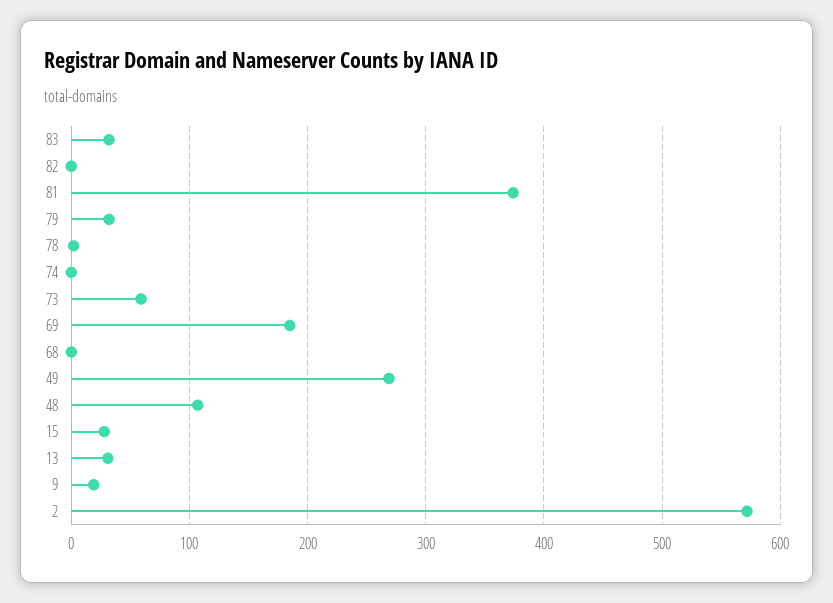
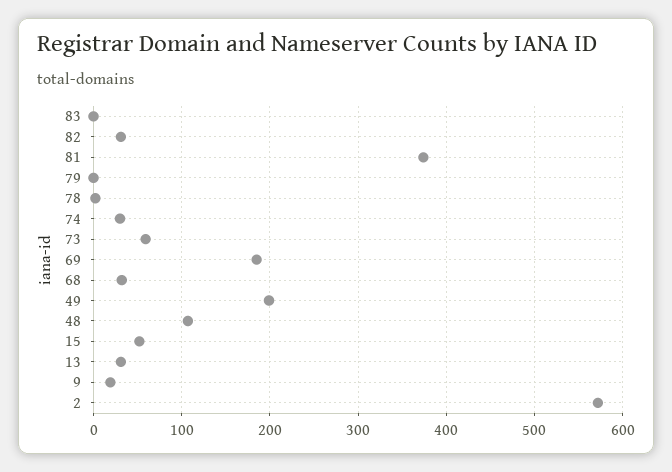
  {
-   "83": 30,
+   "83": 0,
-   "82": 0,
+   "82": 30,
    "81": 370,
-   "79": 30,
+   "79": 0,
    "78": 0,
-   "74": 0,
+   "74": 30,
    "73": 60,
    "69": 190,
-   "68": 0,
+   "68": 30,
-   "49": 270,
+   "49": 200,
    "48": 110,
-   "15": 30,
+   "15": 50,
    "13": 30,
    "9": 20,
    "2": 570
  }

